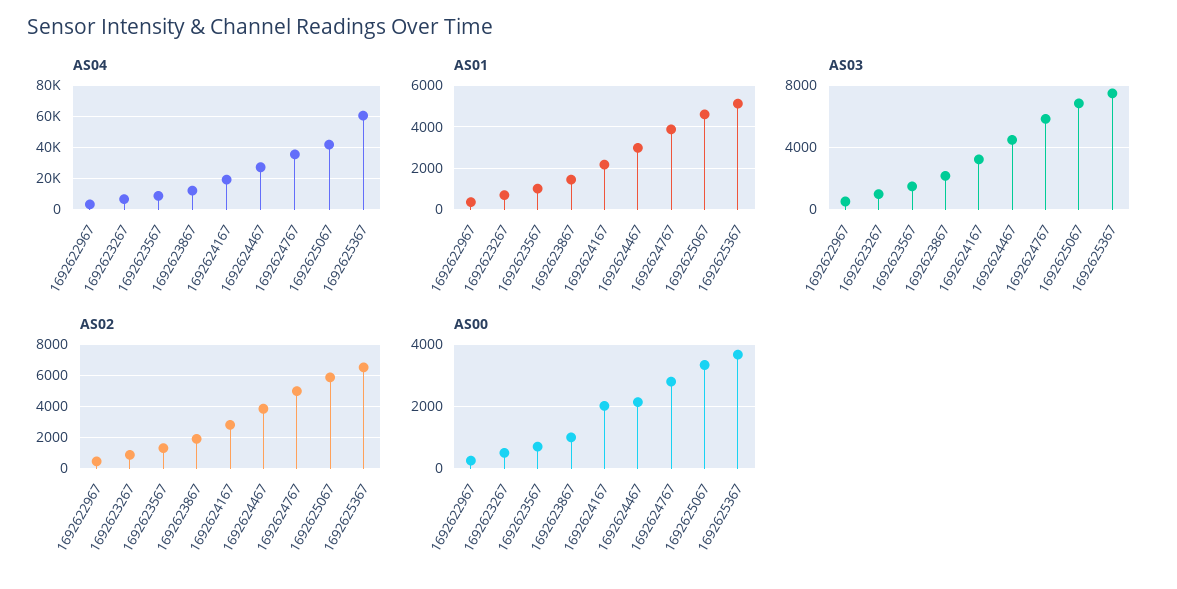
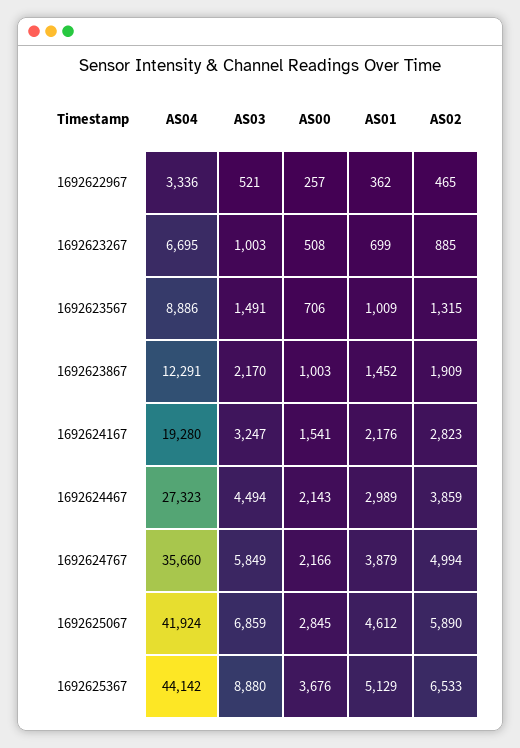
  {
    "AS04": {
      "1692622967": 3336,
      "1692623267": 6695,
      "1692623567": 8886,
      "1692623867": 12291,
      "1692624167": 19280,
      "1692624467": 27323,
      "1692624767": 35660,
      "1692625067": 41924,
-     "1692625367": 60000
+     "1692625367": 44142
    },
    "AS01": {
      "1692622967": 362,
      "1692623267": 699,
      "1692623567": 1009,
      "1692623867": 1452,
      "1692624167": 2176,
      "1692624467": 2989,
      "1692624767": 3879,
      "1692625067": 4612,
      "1692625367": 5129
    },
    "AS03": {
      "1692622967": 521,
      "1692623267": 1003,
      "1692623567": 1491,
      "1692623867": 2170,
      "1692624167": 3247,
      "1692624467": 4494,
      "1692624767": 5849,
      "1692625067": 6859,
-     "1692625367": 7500
+     "1692625367": 8880
    },
    "AS02": {
      "1692622967": 465,
      "1692623267": 885,
      "1692623567": 1315,
      "1692623867": 1909,
      "1692624167": 2823,
      "1692624467": 3859,
      "1692624767": 4994,
      "1692625067": 5890,
      "1692625367": 6533
    },
    "AS00": {
      "1692622967": 257,
      "1692623267": 508,
      "1692623567": 706,
      "1692623867": 1003,
-     "1692624167": 2000,
+     "1692624167": 1541,
      "1692624467": 2143,
-     "1692624767": 2800,
+     "1692624767": 2166,
-     "1692625067": 3400,
+     "1692625067": 2845,
      "1692625367": 3676
    }
  }

